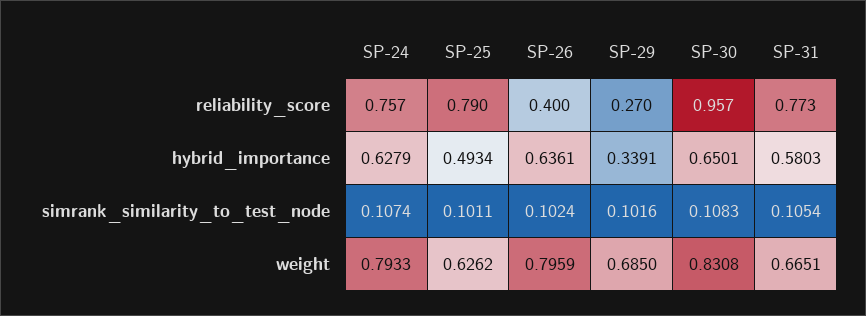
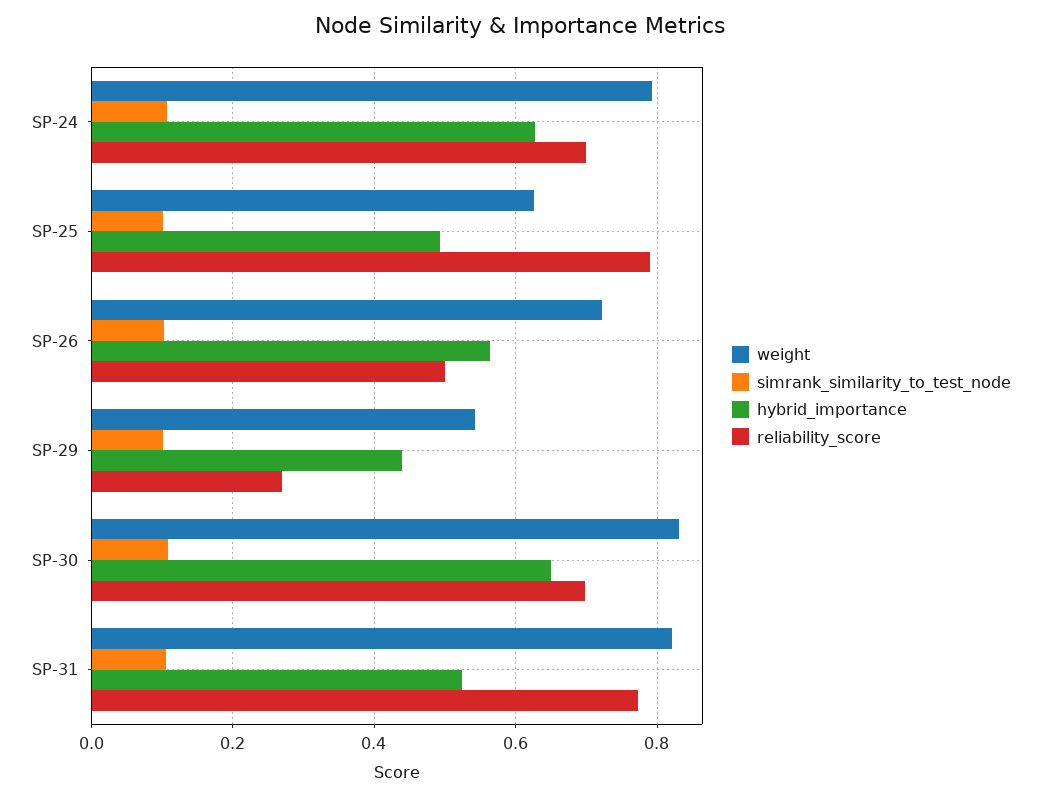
  {
    "reliability_score": {
-     "SP-24": 0.757,
+     "SP-24": 0.7,
      "SP-25": 0.79,
-     "SP-26": 0.4,
+     "SP-26": 0.5,
      "SP-29": 0.27,
-     "SP-30": 0.957,
+     "SP-30": 0.7,
      "SP-31": 0.773
    },
    "hybrid_importance": {
      "SP-24": 0.6279,
      "SP-25": 0.4934,
-     "SP-26": 0.6361,
+     "SP-26": 0.56,
-     "SP-29": 0.3391,
+     "SP-29": 0.44,
      "SP-30": 0.6501,
-     "SP-31": 0.5803
+     "SP-31": 0.52
    },
    "simrank_similarity_to_test_node": {
      "SP-24": 0.1074,
      "SP-25": 0.1011,
      "SP-26": 0.1024,
      "SP-29": 0.1016,
      "SP-30": 0.1083,
      "SP-31": 0.1054
    },
    "weight": {
      "SP-24": 0.7933,
      "SP-25": 0.6262,
-     "SP-26": 0.7959,
+     "SP-26": 0.72,
-     "SP-29": 0.685,
+     "SP-29": 0.54,
      "SP-30": 0.8308,
-     "SP-31": 0.6651
+     "SP-31": 0.82
    }
  }

